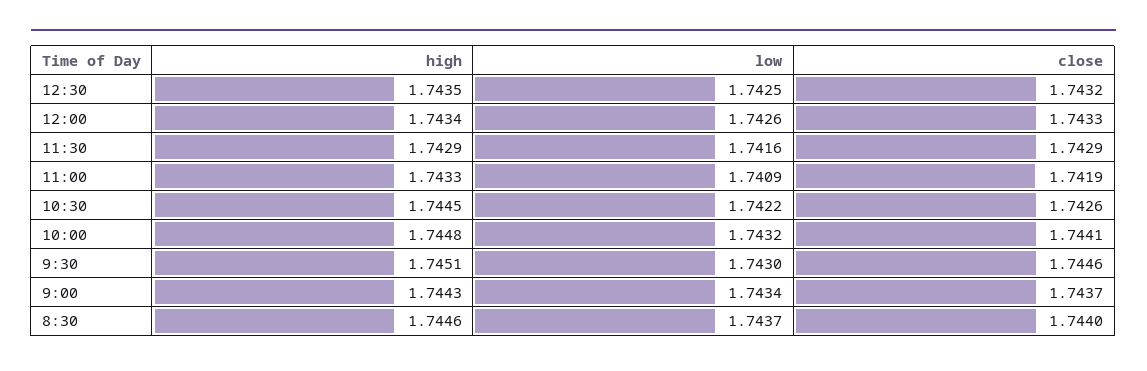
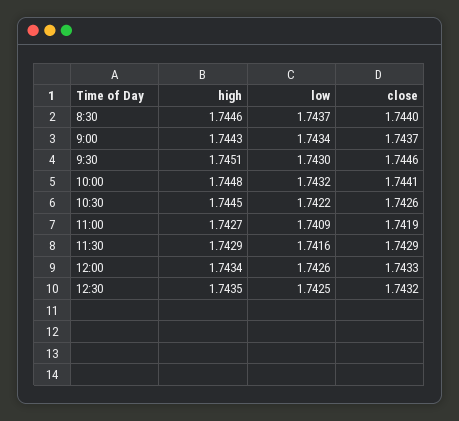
  {
    "high": {
      "12:30": 1.7435,
      "12:00": 1.7434,
      "11:30": 1.7429,
-     "11:00": 1.7433,
+     "11:00": 1.7427,
      "10:30": 1.7445,
      "10:00": 1.7448,
      "9:30": 1.7451,
      "9:00": 1.7443,
      "8:30": 1.7446
    },
    "low": {
      "12:30": 1.7425,
      "12:00": 1.7426,
      "11:30": 1.7416,
      "11:00": 1.7409,
      "10:30": 1.7422,
      "10:00": 1.7432,
      "9:30": 1.743,
      "9:00": 1.7434,
      "8:30": 1.7437
    },
    "close": {
      "12:30": 1.7432,
      "12:00": 1.7433,
      "11:30": 1.7429,
      "11:00": 1.7419,
      "10:30": 1.7426,
      "10:00": 1.7441,
      "9:30": 1.7446,
      "9:00": 1.7437,
      "8:30": 1.744
    }
  }

